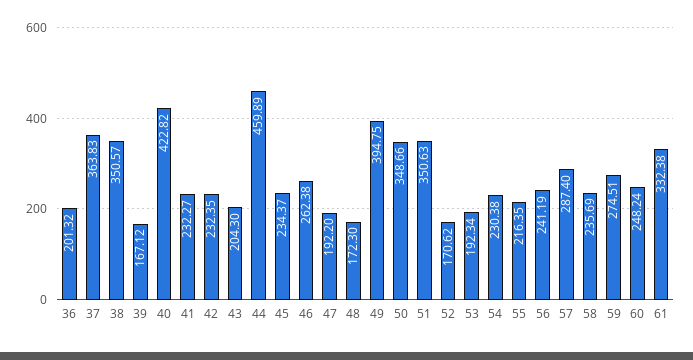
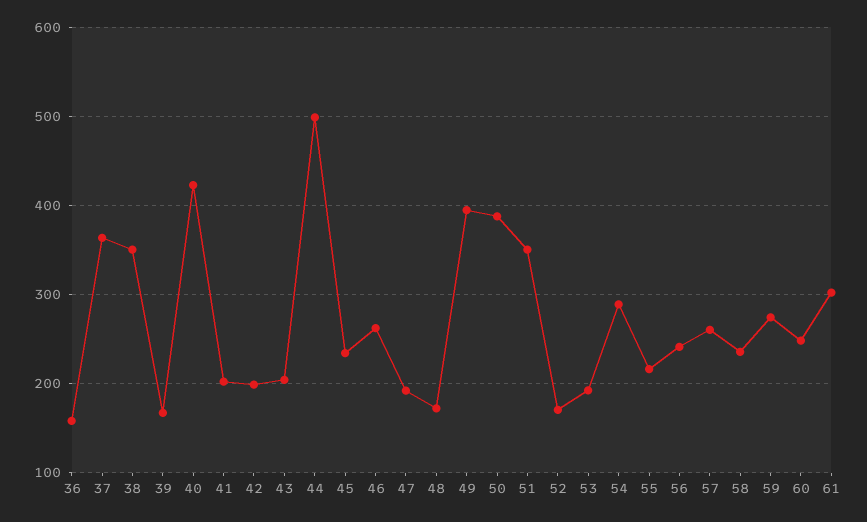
  {
-   "36": 201.32,
+   "36": 160,
    "37": 363.83,
    "38": 350.57,
    "39": 167.12,
    "40": 422.82,
-   "41": 232.27,
+   "41": 200,
-   "42": 232.35,
+   "42": 200,
    "43": 204.3,
-   "44": 459.89,
+   "44": 500,
    "45": 234.37,
    "46": 262.38,
    "47": 192.2,
    "48": 172.3,
    "49": 394.75,
-   "50": 348.66,
+   "50": 390,
    "51": 350.63,
    "52": 170.62,
    "53": 192.34,
-   "54": 230.38,
+   "54": 290,
    "55": 216.35,
    "56": 241.19,
-   "57": 287.4,
+   "57": 260,
    "58": 235.69,
    "59": 274.51,
    "60": 248.24,
-   "61": 332.38
+   "61": 300
  }

